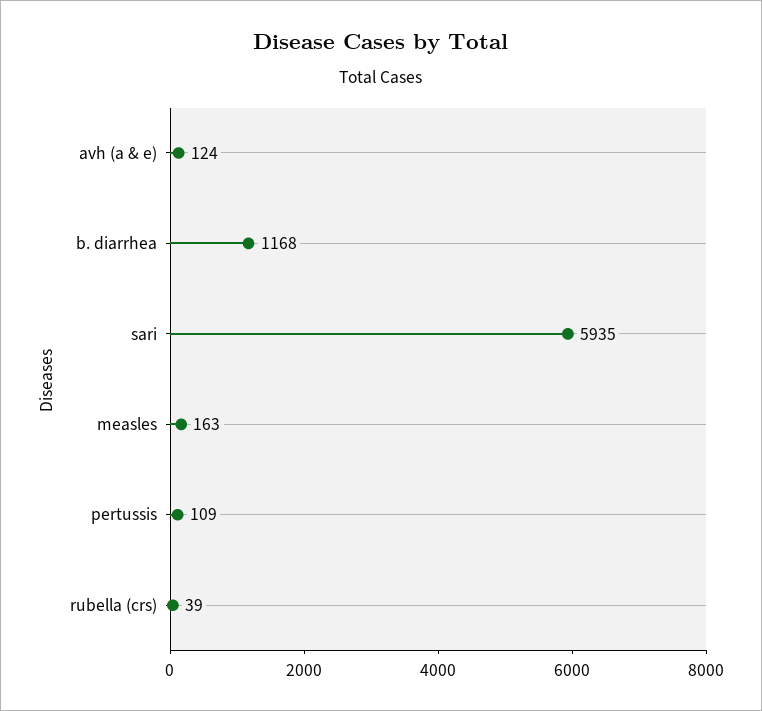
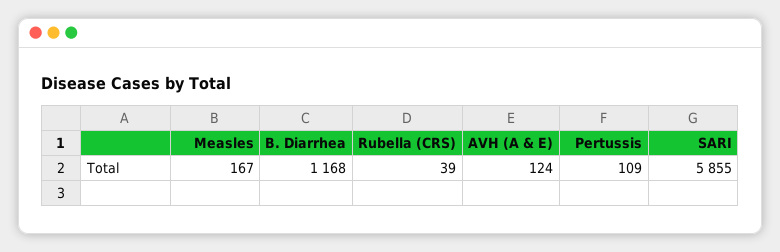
  {
    "avh (a & e)": 124,
    "b. diarrhea": 1168,
-   "sari": 5935,
+   "sari": 5855,
-   "measles": 163,
+   "measles": 167,
    "pertussis": 109,
    "rubella (crs)": 39
  }

